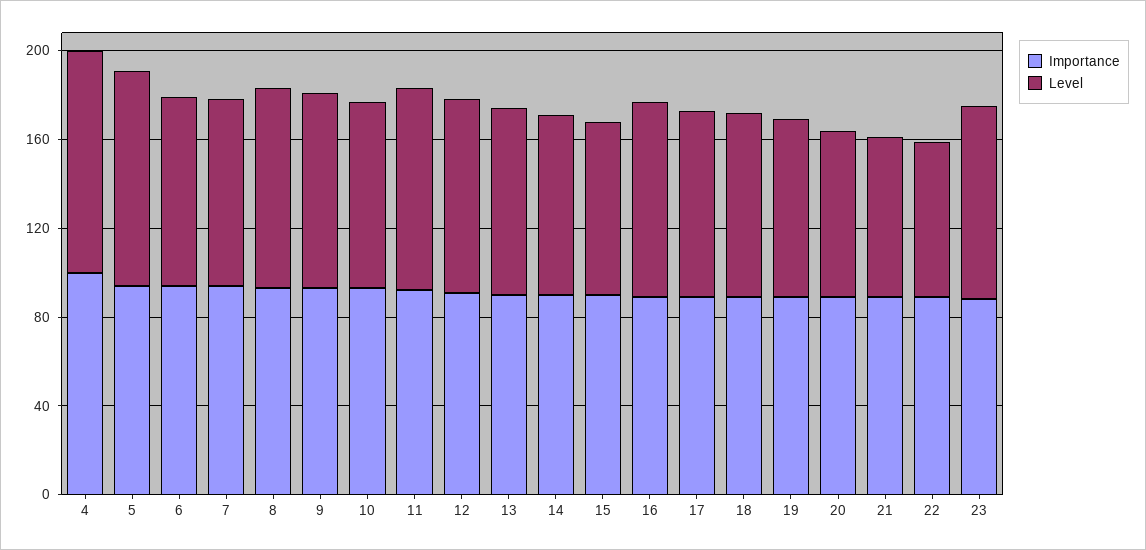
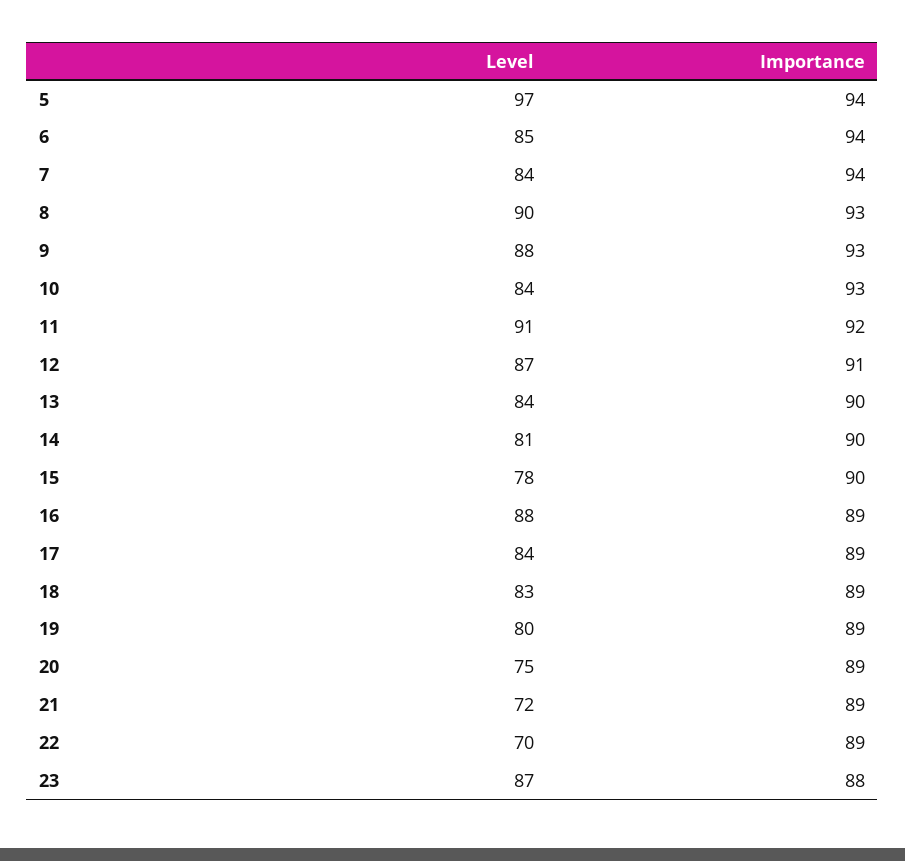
  {
    "Importance": {
-     "4": 100,
      "5": 94,
      "6": 94,
      "7": 94,
      "8": 93,
      "9": 93,
      "10": 93,
      "11": 92,
      "12": 91,
      "13": 90,
      "14": 90,
      "15": 90,
      "16": 89,
      "17": 89,
      "18": 89,
      "19": 89,
      "20": 89,
      "21": 89,
      "22": 89,
      "23": 88
    },
    "Level": {
-     "4": 100,
      "5": 97,
      "6": 85,
      "7": 84,
      "8": 90,
      "9": 88,
      "10": 84,
      "11": 91,
      "12": 87,
      "13": 84,
      "14": 81,
      "15": 78,
      "16": 88,
      "17": 84,
      "18": 83,
      "19": 80,
      "20": 75,
      "21": 72,
      "22": 70,
      "23": 87
    }
  }

